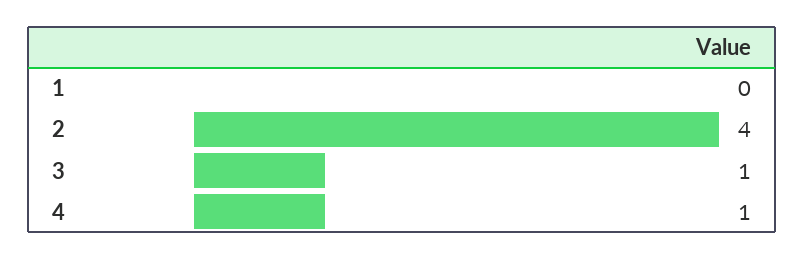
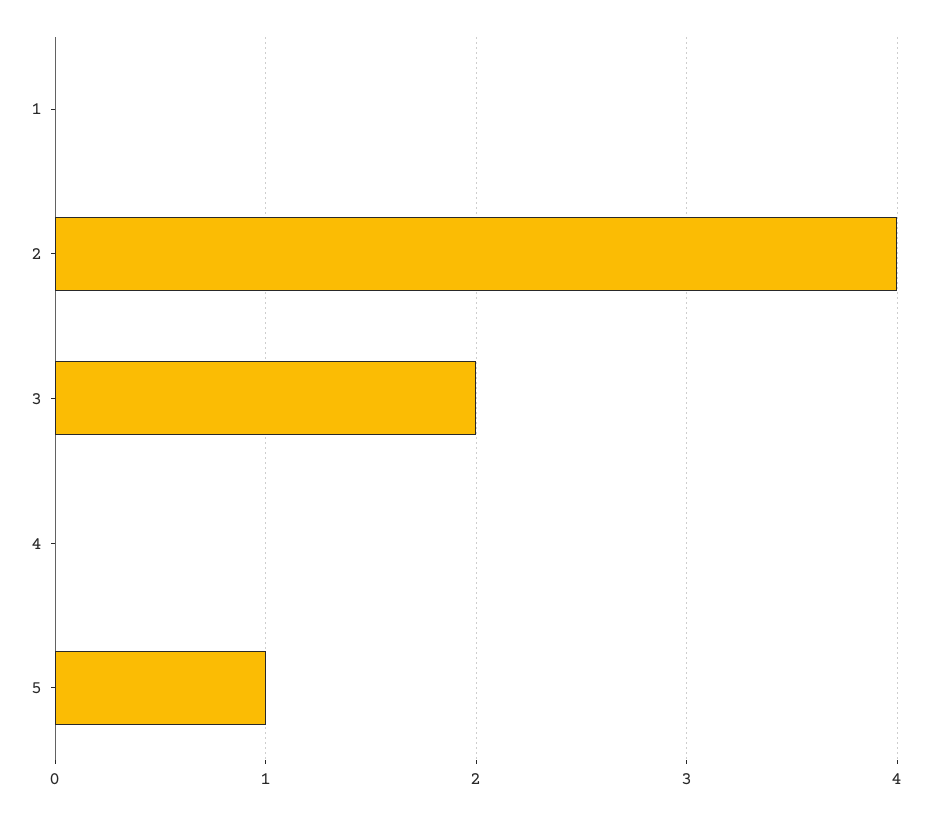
  {
    "1": 0,
    "2": 4,
-   "3": 1,
+   "3": 2,
-   "4": 1
+   "4": 0,
+   "5": 1
  }

